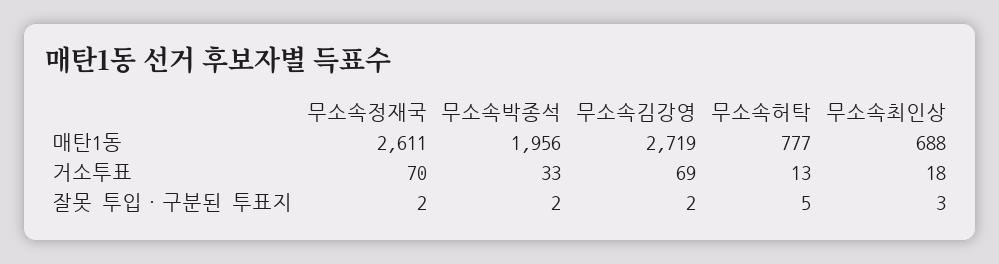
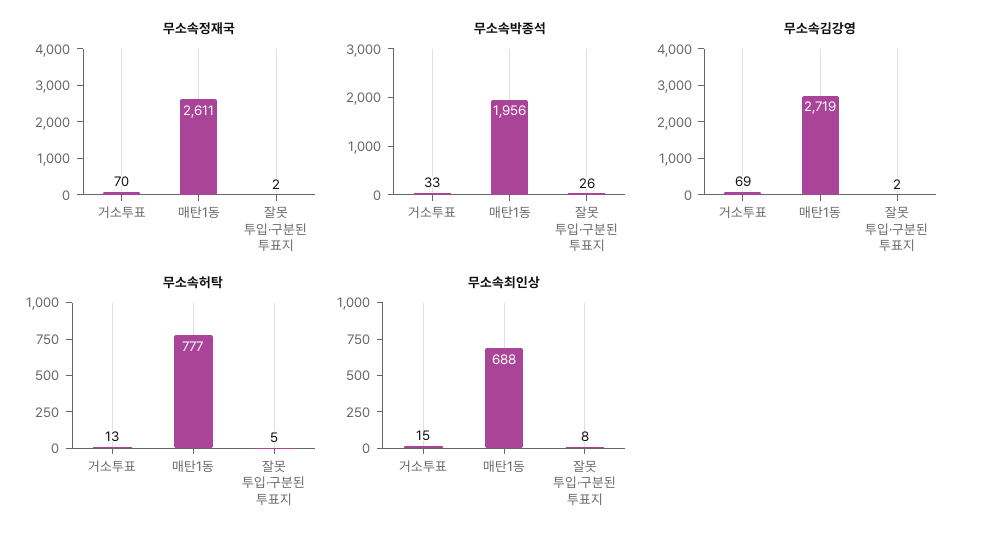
  {
    "무소속정재국": {
      "매탄1동": 2611,
      "거소투표": 70,
      "잘못 투입·구분된 투표지": 2
    },
    "무소속박종석": {
      "매탄1동": 1956,
      "거소투표": 33,
-     "잘못 투입·구분된 투표지": 2
+     "잘못 투입·구분된 투표지": 26
    },
    "무소속김강영": {
      "매탄1동": 2719,
      "거소투표": 69,
      "잘못 투입·구분된 투표지": 2
    },
    "무소속허탁": {
      "매탄1동": 777,
      "거소투표": 13,
      "잘못 투입·구분된 투표지": 5
    },
    "무소속최인상": {
      "매탄1동": 688,
-     "거소투표": 18,
+     "거소투표": 15,
-     "잘못 투입·구분된 투표지": 3
+     "잘못 투입·구분된 투표지": 8
    }
  }

